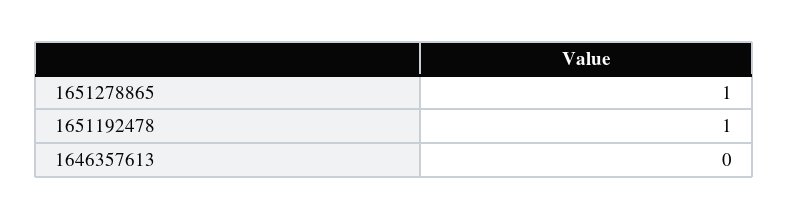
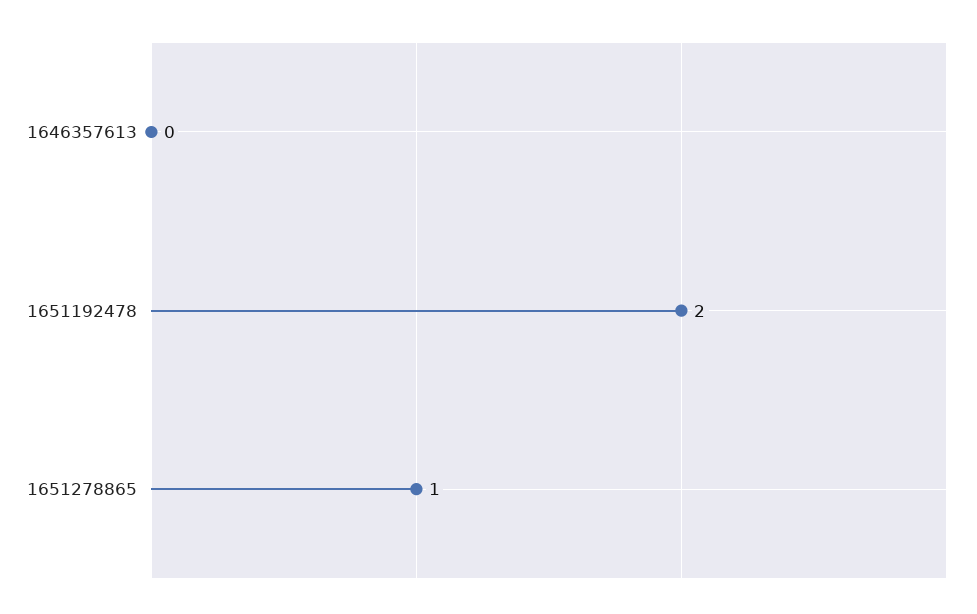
  {
    "1651278865": 1,
-   "1651192478": 1,
+   "1651192478": 2,
    "1646357613": 0
  }

